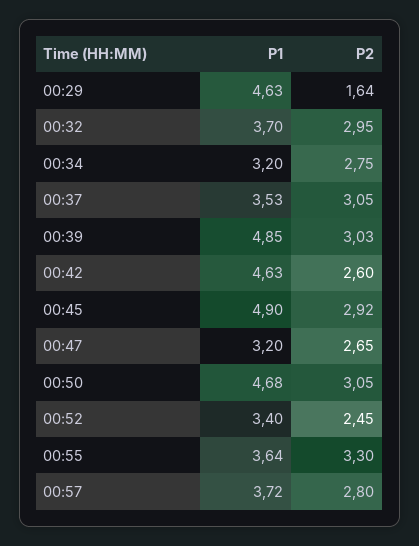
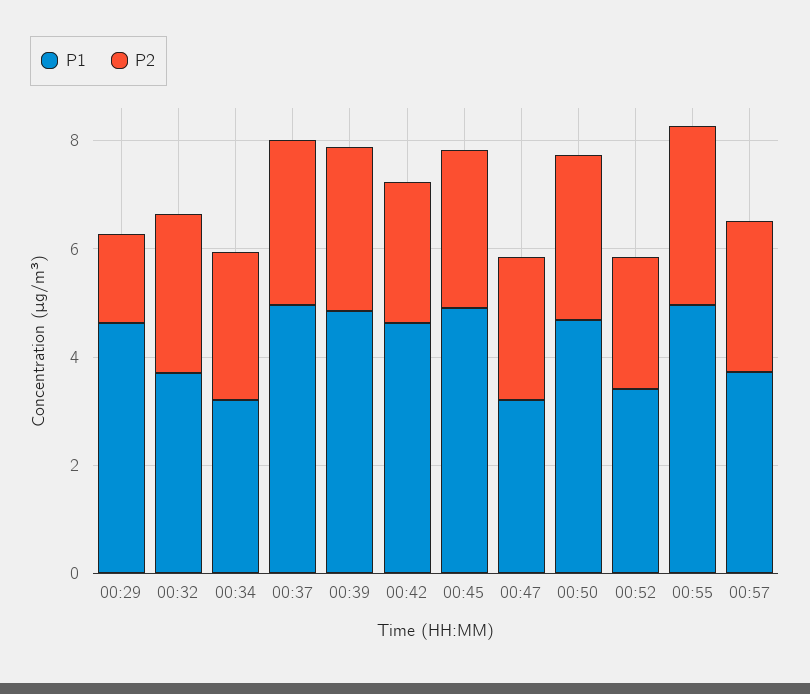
  {
    "P1": {
      "00:29": 4.63,
      "00:32": 3.7,
      "00:34": 3.2,
-     "00:37": 3.53,
+     "00:37": 5,
      "00:39": 4.85,
      "00:42": 4.63,
      "00:45": 4.9,
      "00:47": 3.2,
      "00:50": 4.68,
      "00:52": 3.4,
-     "00:55": 3.64,
+     "00:55": 5,
      "00:57": 3.72
    },
    "P2": {
      "00:29": 1.64,
      "00:32": 2.95,
      "00:34": 2.75,
      "00:37": 3.05,
      "00:39": 3.03,
      "00:42": 2.6,
      "00:45": 2.92,
      "00:47": 2.65,
      "00:50": 3.05,
      "00:52": 2.45,
      "00:55": 3.3,
      "00:57": 2.8
    }
  }

